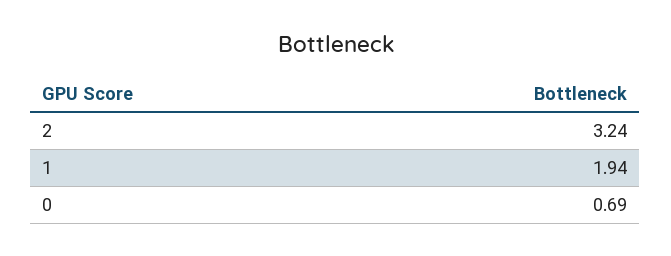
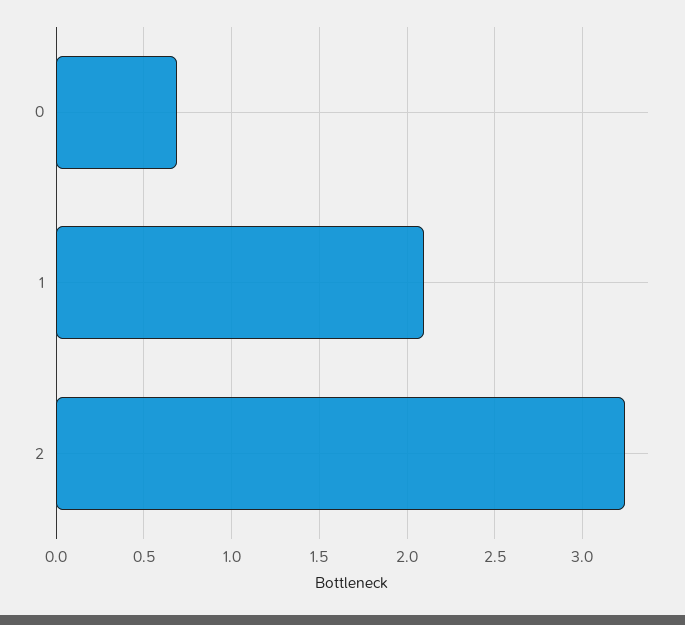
  {
    "2": 3.24,
-   "1": 1.94,
+   "1": 2.1,
    "0": 0.69
  }

